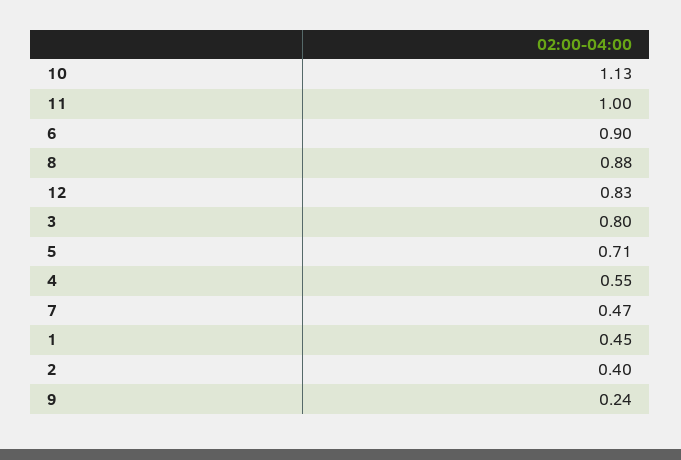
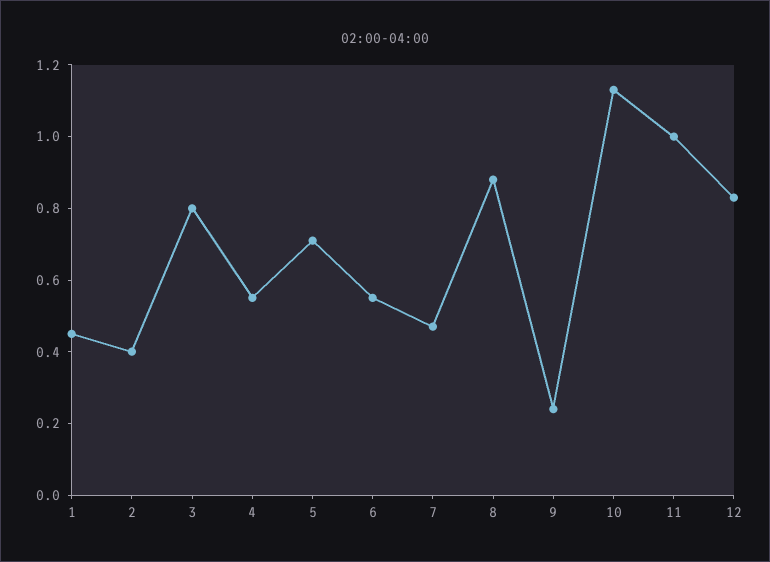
  {
    "10": 1.13,
    "11": 1,
-   "6": 0.9,
+   "6": 0.55,
    "8": 0.88,
    "12": 0.83,
    "3": 0.8,
    "5": 0.71,
    "4": 0.55,
    "7": 0.47,
    "1": 0.45,
    "2": 0.4,
    "9": 0.24
  }

